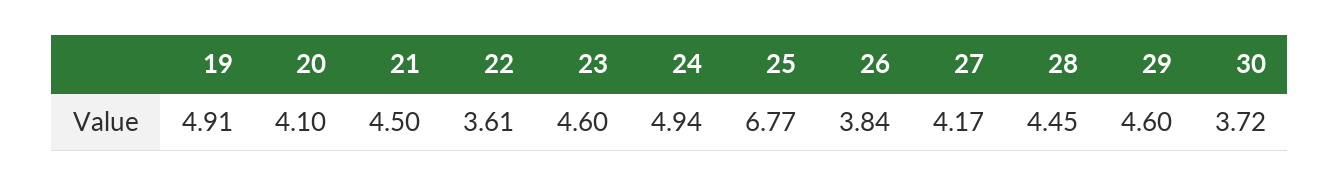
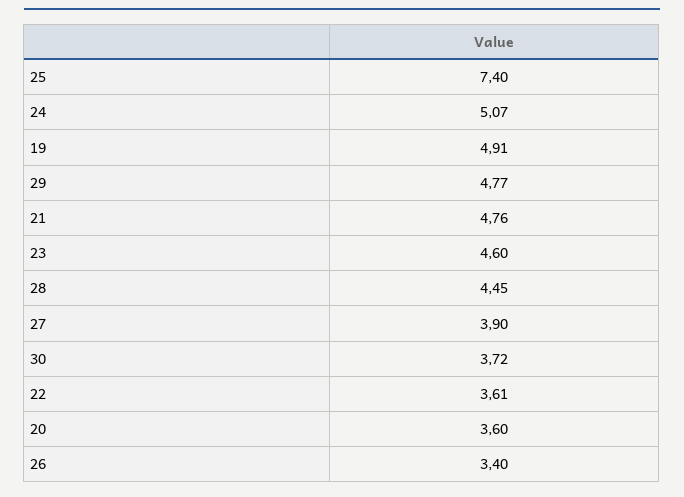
  {
    "19": 4.91,
-   "20": 4.1,
+   "20": 3.6,
-   "21": 4.5,
+   "21": 4.76,
    "22": 3.61,
    "23": 4.6,
-   "24": 4.94,
+   "24": 5.07,
-   "25": 6.77,
+   "25": 7.4,
-   "26": 3.84,
+   "26": 3.4,
-   "27": 4.17,
+   "27": 3.9,
    "28": 4.45,
-   "29": 4.6,
+   "29": 4.77,
    "30": 3.72
  }

